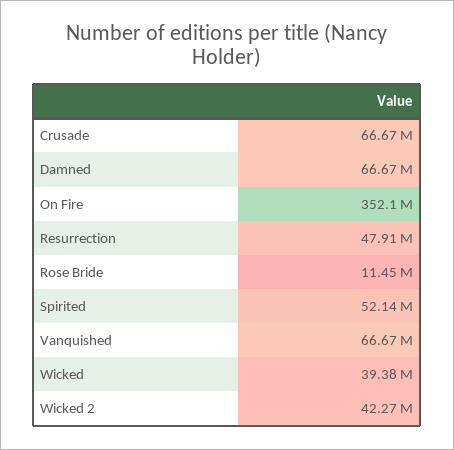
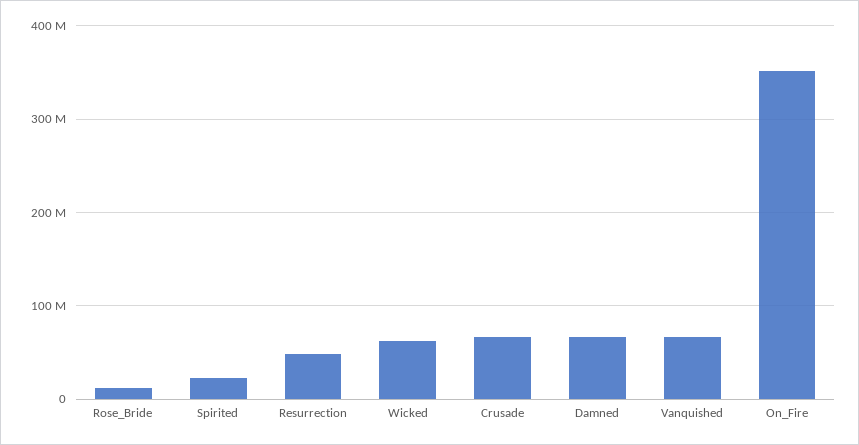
  {
    "Crusade": 66670000,
    "Damned": 66670000,
    "On Fire": 352100000,
    "Resurrection": 47910000,
    "Rose Bride": 11450000,
-   "Spirited": 52140000,
+   "Spirited": 20000000,
    "Vanquished": 66670000,
-   "Wicked": 39380000,
+   "Wicked": 60000000
-   "Wicked 2": 42270000
  }

